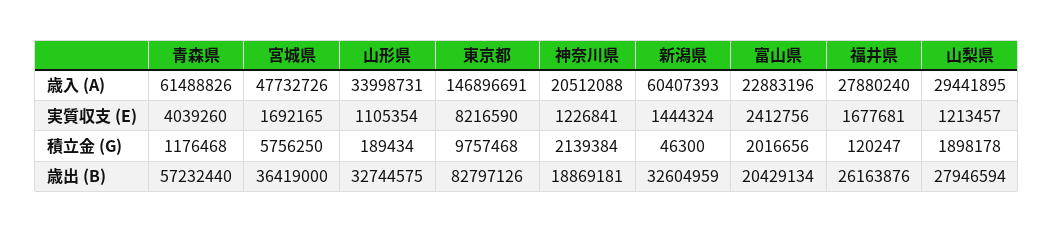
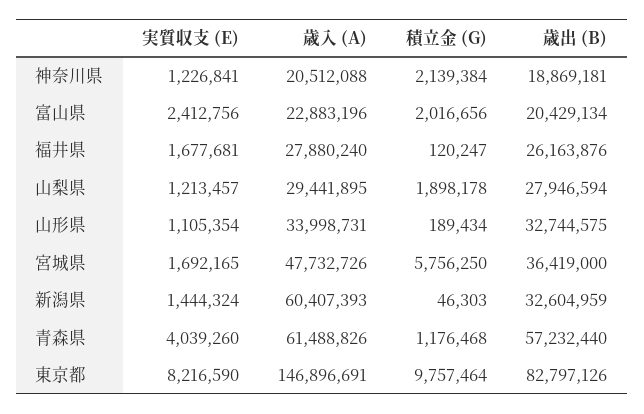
  {
    "青森県": {
      "歳入 (A)": 61488826,
      "実質収支 (E)": 4039260,
      "積立金 (G)": 1176468,
      "歳出 (B)": 57232440
    },
    "宮城県": {
      "歳入 (A)": 47732726,
      "実質収支 (E)": 1692165,
      "積立金 (G)": 5756250,
      "歳出 (B)": 36419000
    },
    "山形県": {
      "歳入 (A)": 33998731,
      "実質収支 (E)": 1105354,
      "積立金 (G)": 189434,
      "歳出 (B)": 32744575
    },
    "東京都": {
      "歳入 (A)": 146896691,
      "実質収支 (E)": 8216590,
-     "積立金 (G)": 9757468,
+     "積立金 (G)": 9757464,
      "歳出 (B)": 82797126
    },
    "神奈川県": {
      "歳入 (A)": 20512088,
      "実質収支 (E)": 1226841,
      "積立金 (G)": 2139384,
      "歳出 (B)": 18869181
    },
    "新潟県": {
      "歳入 (A)": 60407393,
      "実質収支 (E)": 1444324,
-     "積立金 (G)": 46300,
+     "積立金 (G)": 46303,
      "歳出 (B)": 32604959
    },
    "富山県": {
      "歳入 (A)": 22883196,
      "実質収支 (E)": 2412756,
      "積立金 (G)": 2016656,
      "歳出 (B)": 20429134
    },
    "福井県": {
      "歳入 (A)": 27880240,
      "実質収支 (E)": 1677681,
      "積立金 (G)": 120247,
      "歳出 (B)": 26163876
    },
    "山梨県": {
      "歳入 (A)": 29441895,
      "実質収支 (E)": 1213457,
      "積立金 (G)": 1898178,
      "歳出 (B)": 27946594
    }
  }

